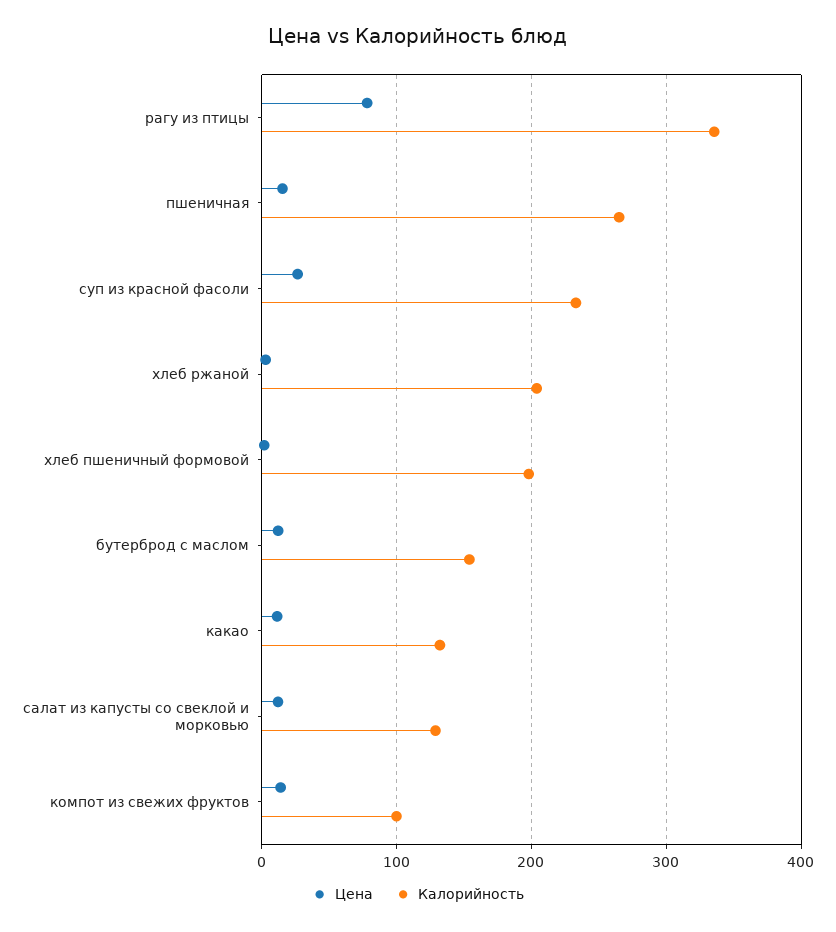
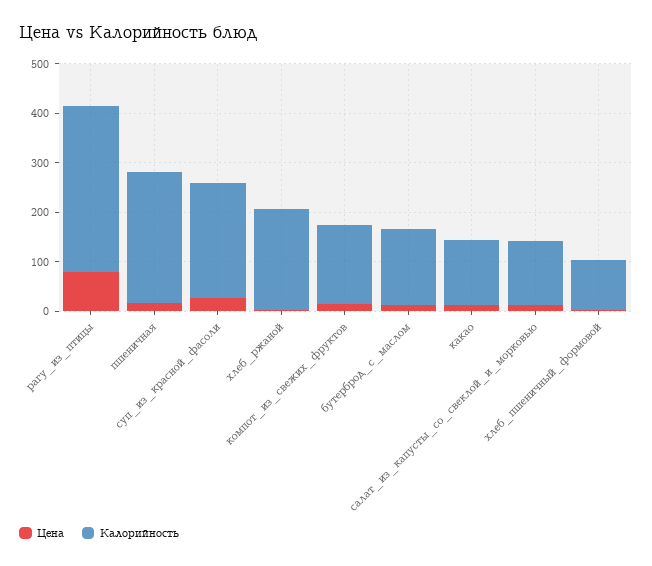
  {
    "Цена": {
      "рагу из птицы": 80,
      "пшеничная": 20,
      "суп из красной фасоли": 30,
      "хлеб ржаной": 0,
      "хлеб пшеничный формовой": 0,
      "бутерброд с маслом": 10,
      "какао": 10,
      "салат из капусты со свеклой и морковью": 10,
      "компот из свежих фруктов": 10
    },
    "Калорийность": {
      "рагу из птицы": 340,
      "пшеничная": 260,
      "суп из красной фасоли": 230,
      "хлеб ржаной": 200,
-     "хлеб пшеничный формовой": 200,
+     "хлеб пшеничный формовой": 100,
      "бутерброд с маслом": 150,
      "какао": 130,
      "салат из капусты со свеклой и морковью": 130,
-     "компот из свежих фруктов": 100
+     "компот из свежих фруктов": 160
    }
  }

